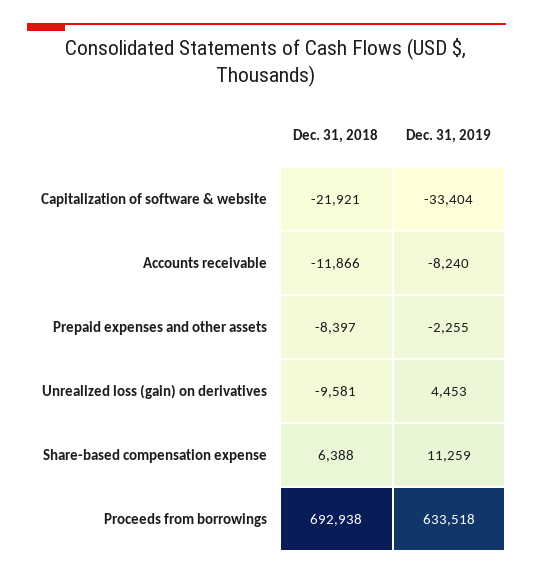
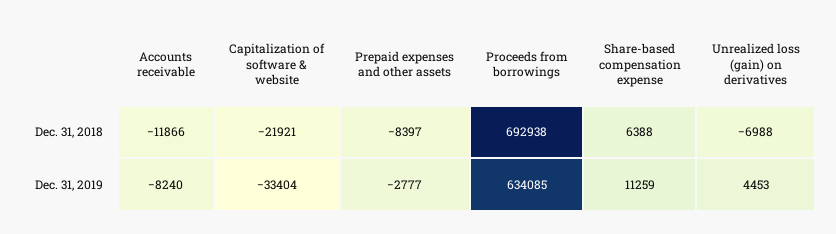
  {
    "Dec. 31, 2018": {
      "Capitalization of software & website": -21921,
      "Accounts receivable": -11866,
      "Prepaid expenses and other assets": -8397,
-     "Unrealized loss (gain) on derivatives": -9581,
+     "Unrealized loss (gain) on derivatives": -6988,
      "Share-based compensation expense": 6388,
      "Proceeds from borrowings": 692938
    },
    "Dec. 31, 2019": {
      "Capitalization of software & website": -33404,
      "Accounts receivable": -8240,
-     "Prepaid expenses and other assets": -2255,
+     "Prepaid expenses and other assets": -2777,
      "Unrealized loss (gain) on derivatives": 4453,
      "Share-based compensation expense": 11259,
-     "Proceeds from borrowings": 633518
+     "Proceeds from borrowings": 634085
    }
  }

